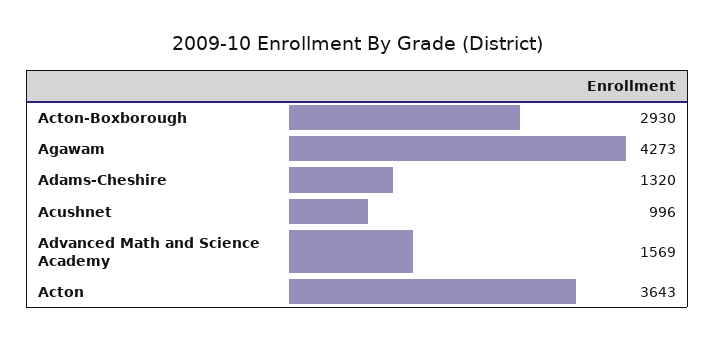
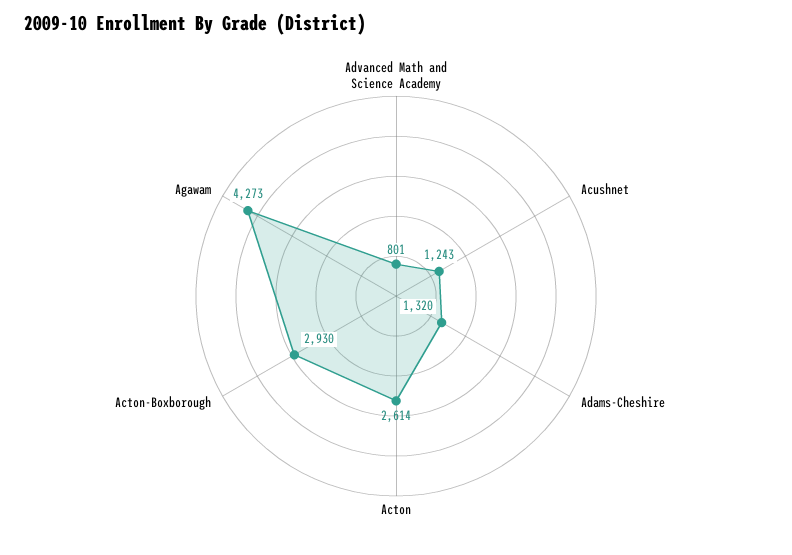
  {
    "Acton-Boxborough": 2930,
    "Agawam": 4273,
    "Adams-Cheshire": 1320,
-   "Acushnet": 996,
+   "Acushnet": 1243,
-   "Advanced Math and Science Academy": 1569,
+   "Advanced Math and Science Academy": 801,
-   "Acton": 3643
+   "Acton": 2614
  }

